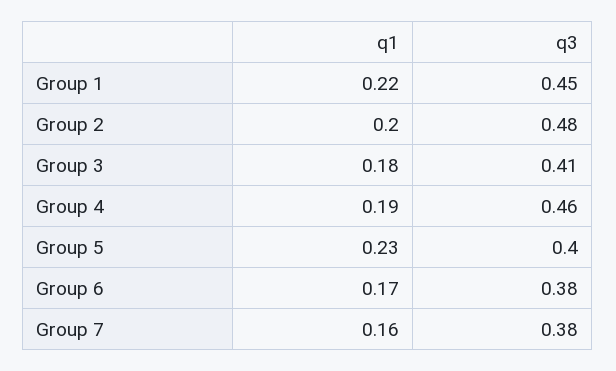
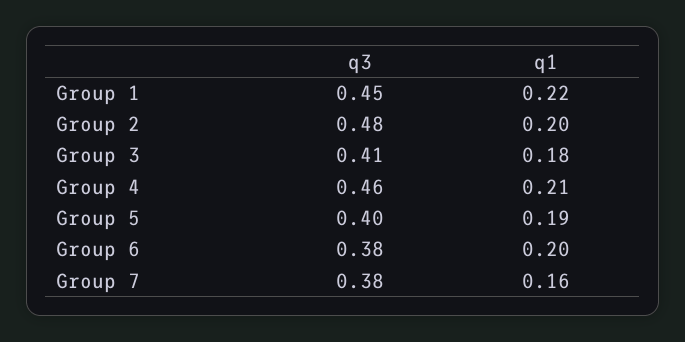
  {
    "q1": {
      "Group 1": 0.22,
      "Group 2": 0.2,
      "Group 3": 0.18,
-     "Group 4": 0.19,
+     "Group 4": 0.21,
-     "Group 5": 0.23,
+     "Group 5": 0.19,
-     "Group 6": 0.17,
+     "Group 6": 0.2,
      "Group 7": 0.16
    },
    "q3": {
      "Group 1": 0.45,
      "Group 2": 0.48,
      "Group 3": 0.41,
      "Group 4": 0.46,
      "Group 5": 0.4,
      "Group 6": 0.38,
      "Group 7": 0.38
    }
  }

